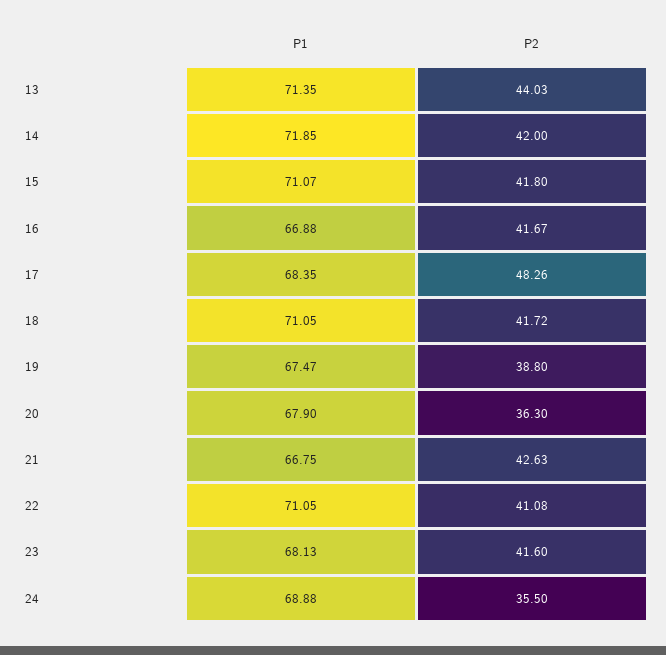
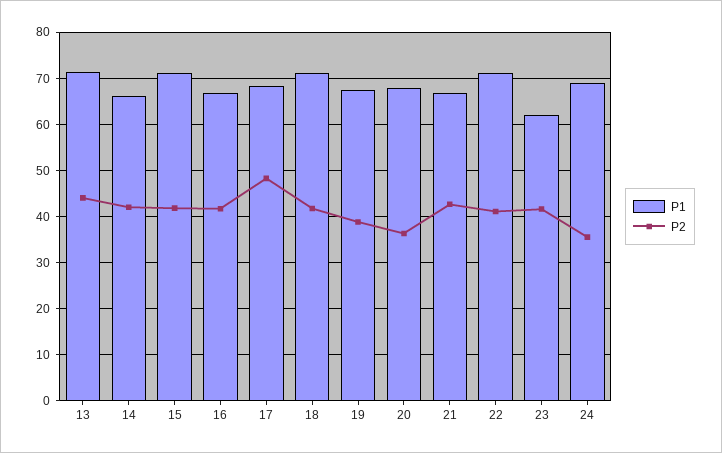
  {
    "P1": {
      "13": 71.35,
-     "14": 71.85,
+     "14": 66,
      "15": 71.07,
      "16": 66.88,
      "17": 68.35,
      "18": 71.05,
      "19": 67.47,
      "20": 67.9,
      "21": 66.75,
      "22": 71.05,
-     "23": 68.13,
+     "23": 62,
      "24": 68.88
    },
    "P2": {
      "13": 44.03,
      "14": 42,
      "15": 41.8,
      "16": 41.67,
      "17": 48.26,
      "18": 41.72,
      "19": 38.8,
      "20": 36.3,
      "21": 42.63,
      "22": 41.08,
      "23": 41.6,
      "24": 35.5
    }
  }

